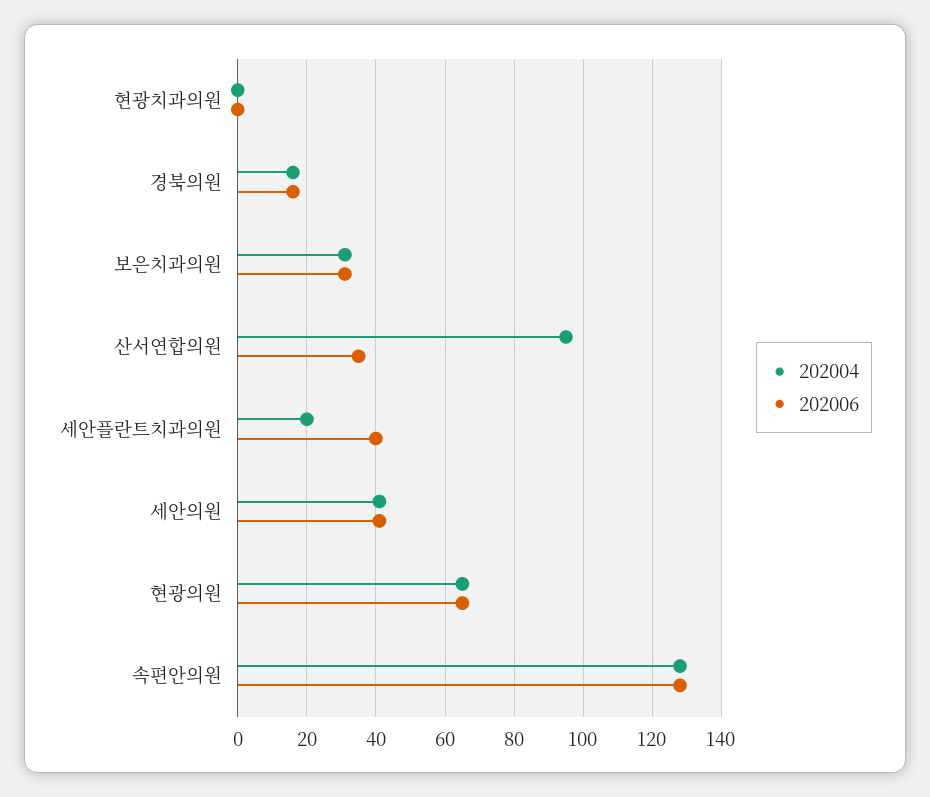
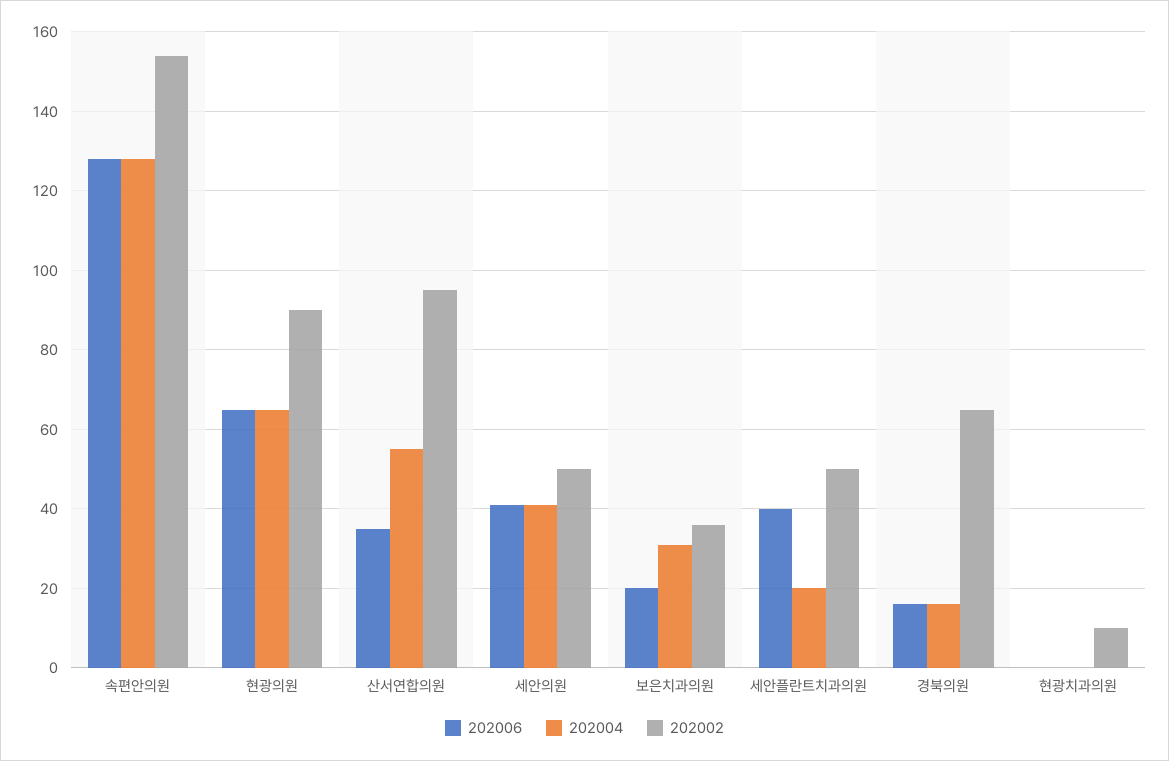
  {
    "202004": {
      "현광치과의원": 0,
      "경북의원": 15,
      "보은치과의원": 30,
-     "산서연합의원": 95,
+     "산서연합의원": 55,
      "세안플란트치과의원": 20,
      "세안의원": 40,
      "현광의원": 65,
      "속편안의원": 130
    },
    "202006": {
      "현광치과의원": 0,
      "경북의원": 15,
-     "보은치과의원": 30,
+     "보은치과의원": 20,
      "산서연합의원": 35,
      "세안플란트치과의원": 40,
      "세안의원": 40,
      "현광의원": 65,
      "속편안의원": 130
-   }
+   },
+   "202002": {
+     "속편안의원": 155,
+     "현광의원": 90,
+     "산서연합의원": 95,
+     "세안의원": 50,
+     "보은치과의원": 35,
+     "세안플란트치과의원": 50,
+     "경북의원": 65,
+     "현광치과의원": 10
+   }
  }

